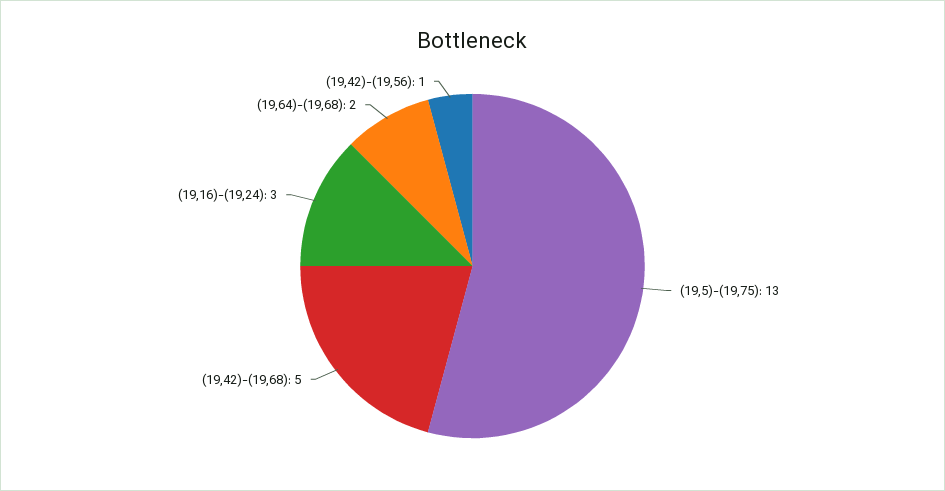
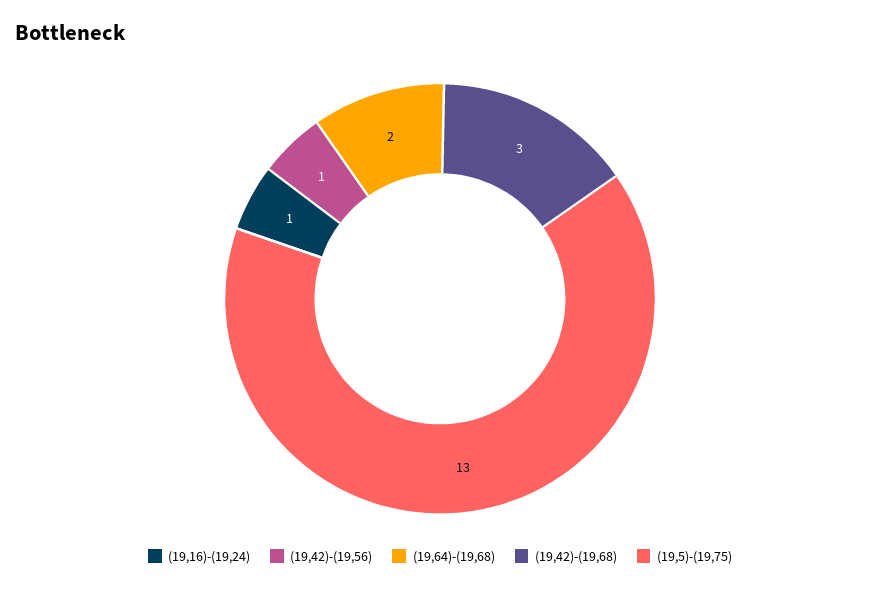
  {
    "(19,5)-(19,75)": 13,
-   "(19,42)-(19,68)": 5,
+   "(19,42)-(19,68)": 3,
-   "(19,16)-(19,24)": 3,
+   "(19,16)-(19,24)": 1,
    "(19,64)-(19,68)": 2,
    "(19,42)-(19,56)": 1
  }

